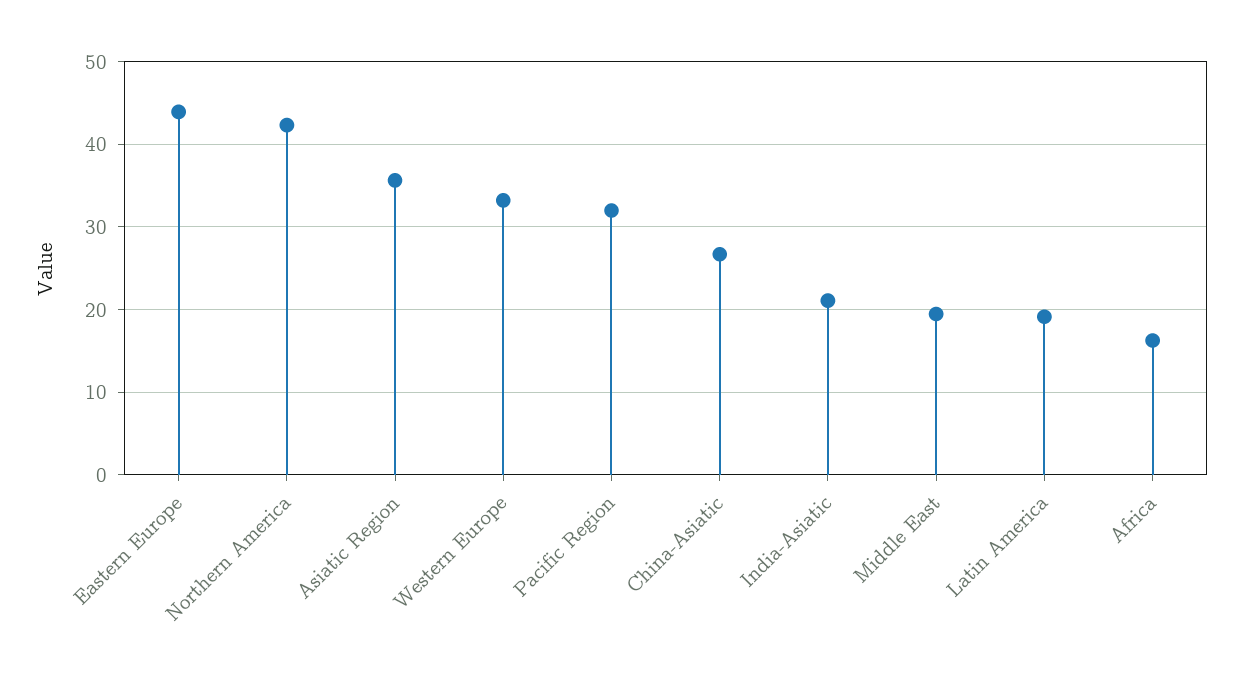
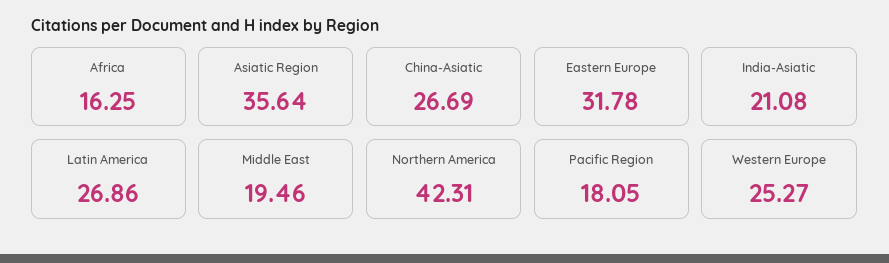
  {
-   "Eastern Europe": 44,
+   "Eastern Europe": 31.78,
    "Northern America": 42.31,
    "Asiatic Region": 35.64,
-   "Western Europe": 33,
+   "Western Europe": 25.27,
-   "Pacific Region": 32,
+   "Pacific Region": 18.05,
    "China-Asiatic": 26.69,
    "India-Asiatic": 21.08,
    "Middle East": 19.46,
-   "Latin America": 19,
+   "Latin America": 26.86,
    "Africa": 16.25
  }

